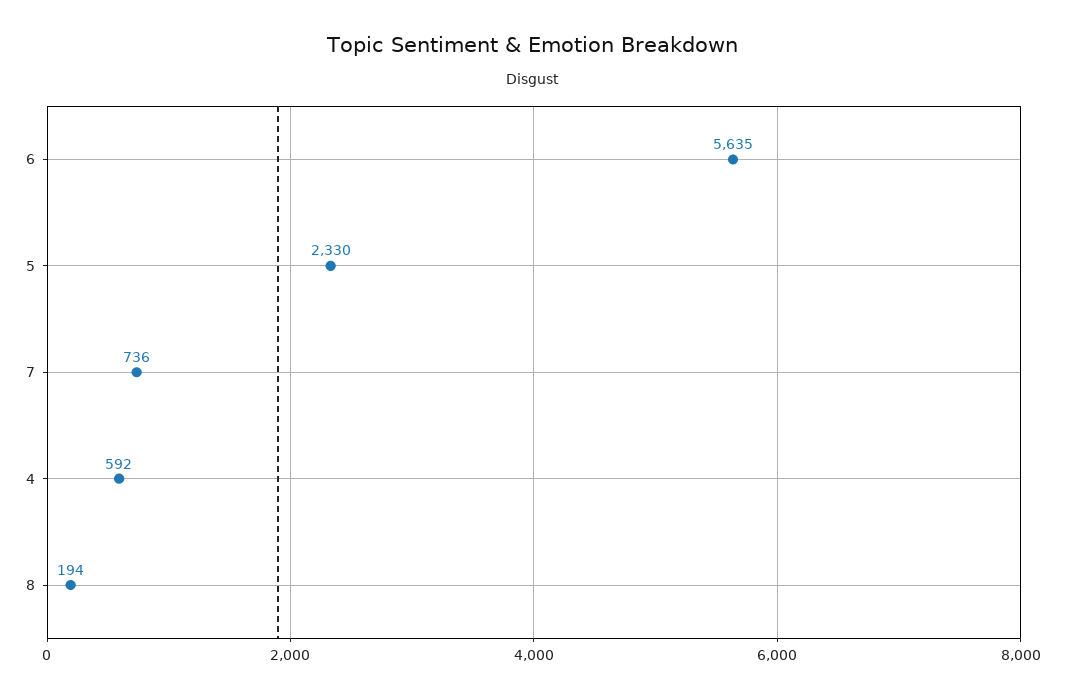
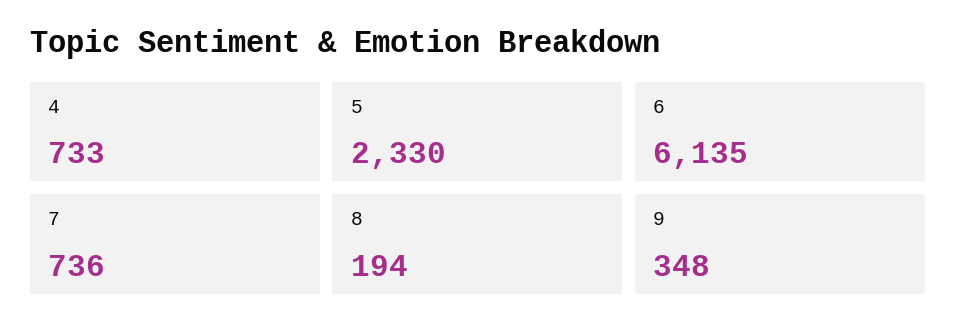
  {
-   "6": 5635,
+   "6": 6135,
    "5": 2330,
    "7": 736,
-   "4": 592,
+   "4": 733,
-   "8": 194
+   "8": 194,
+   "9": 348
  }

